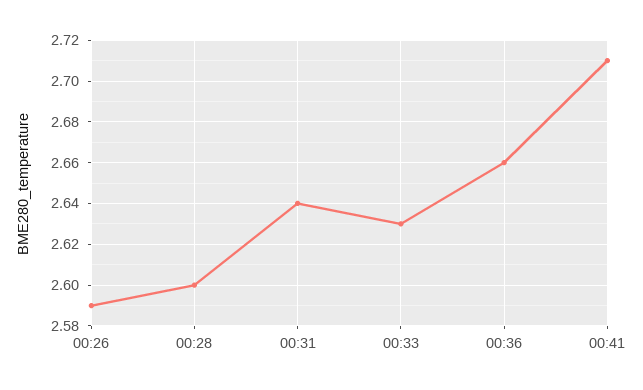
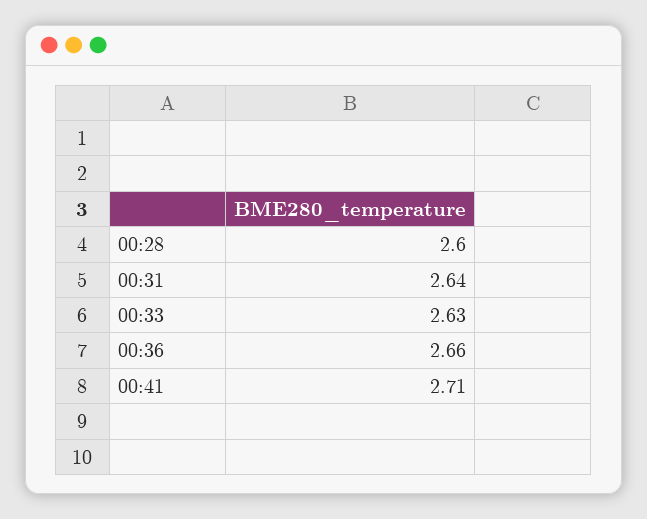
  {
-   "00:26": 2.59,
    "00:28": 2.6,
    "00:31": 2.64,
    "00:33": 2.63,
    "00:36": 2.66,
    "00:41": 2.71
  }

